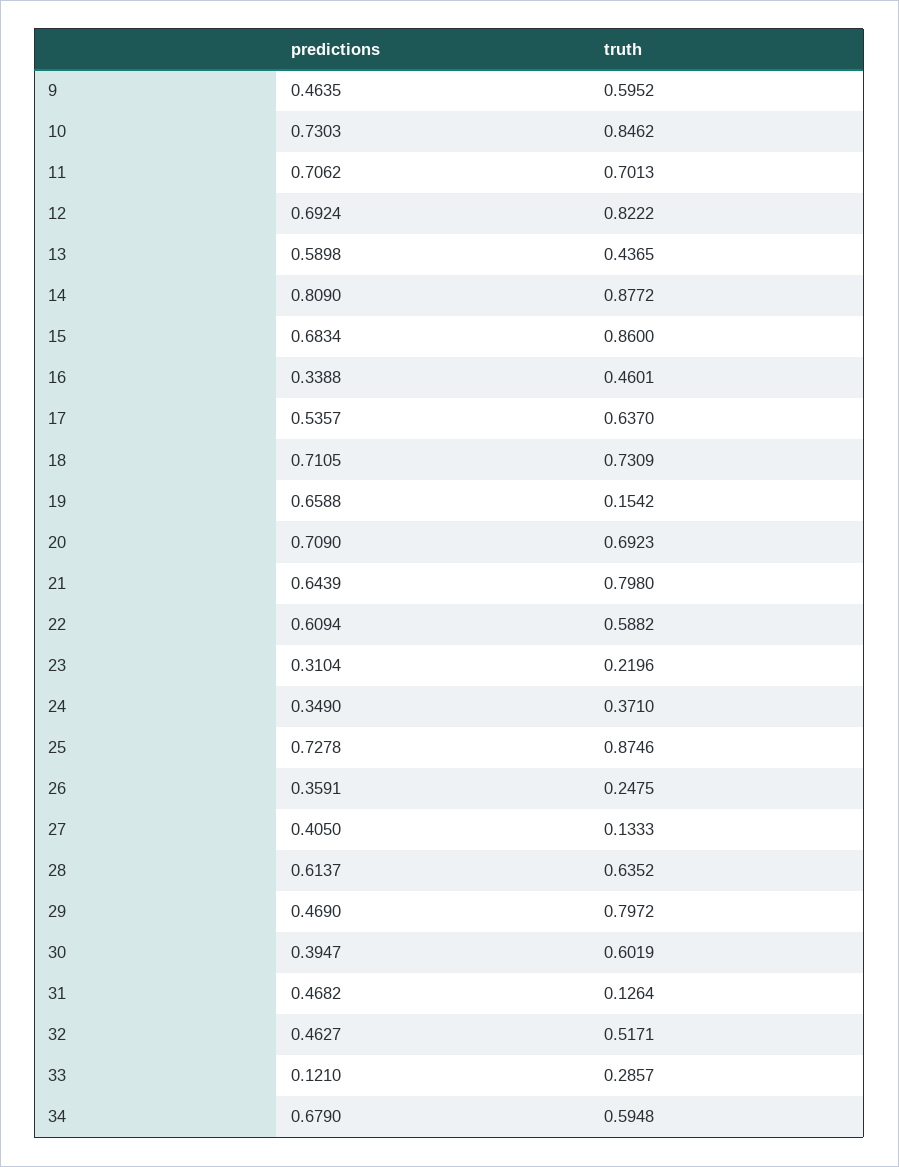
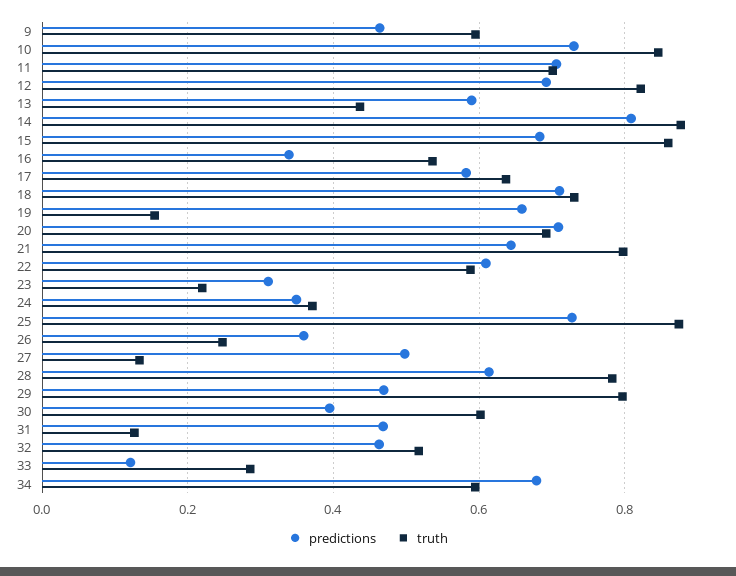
  {
    "predictions": {
      "9": 0.4635,
      "10": 0.7303,
      "11": 0.7062,
      "12": 0.6924,
      "13": 0.5898,
      "14": 0.809,
      "15": 0.6834,
      "16": 0.3388,
-     "17": 0.5357,
+     "17": 0.58,
      "18": 0.7105,
      "19": 0.6588,
      "20": 0.709,
      "21": 0.6439,
      "22": 0.6094,
      "23": 0.3104,
      "24": 0.349,
      "25": 0.7278,
      "26": 0.3591,
-     "27": 0.405,
+     "27": 0.5,
      "28": 0.6137,
      "29": 0.469,
      "30": 0.3947,
      "31": 0.4682,
      "32": 0.4627,
      "33": 0.121,
      "34": 0.679
    },
    "truth": {
      "9": 0.5952,
      "10": 0.8462,
      "11": 0.7013,
      "12": 0.8222,
      "13": 0.4365,
      "14": 0.8772,
      "15": 0.86,
-     "16": 0.4601,
+     "16": 0.54,
      "17": 0.637,
      "18": 0.7309,
      "19": 0.1542,
      "20": 0.6923,
      "21": 0.798,
      "22": 0.5882,
      "23": 0.2196,
      "24": 0.371,
      "25": 0.8746,
      "26": 0.2475,
      "27": 0.1333,
-     "28": 0.6352,
+     "28": 0.78,
      "29": 0.7972,
      "30": 0.6019,
      "31": 0.1264,
      "32": 0.5171,
      "33": 0.2857,
      "34": 0.5948
    }
  }

